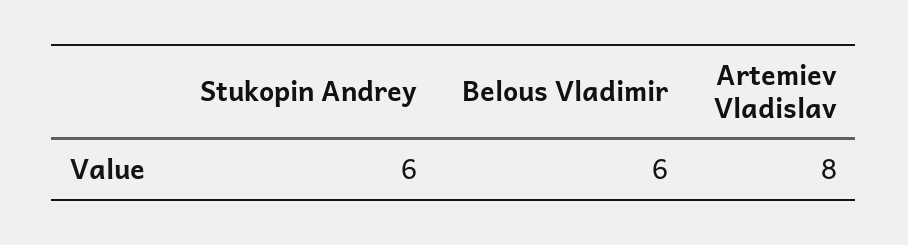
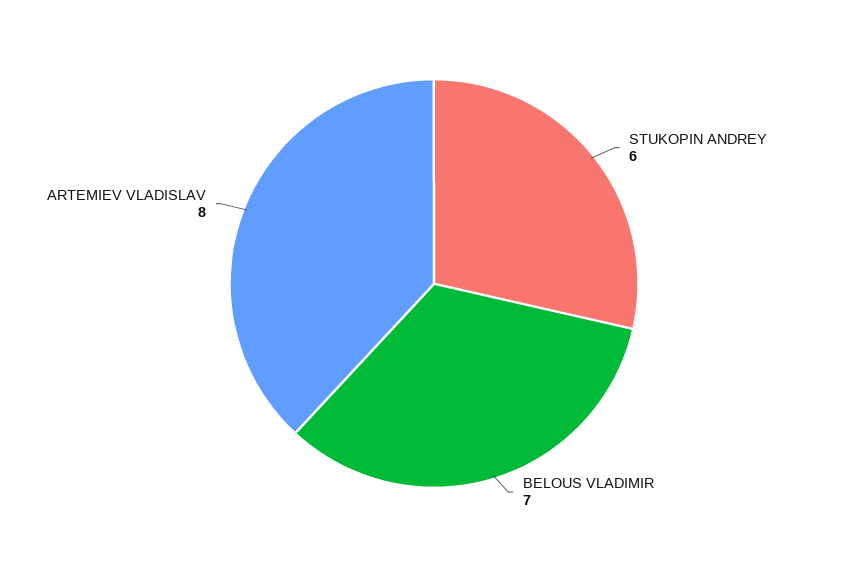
  {
    "Stukopin Andrey": 6,
-   "Belous Vladimir": 6,
+   "Belous Vladimir": 7,
    "Artemiev Vladislav": 8
  }

